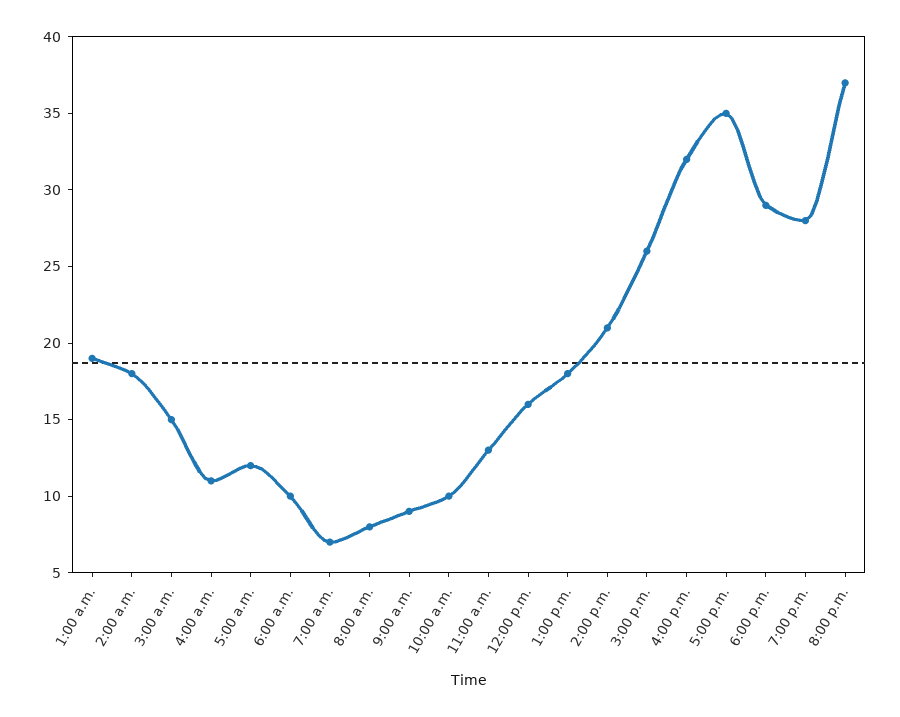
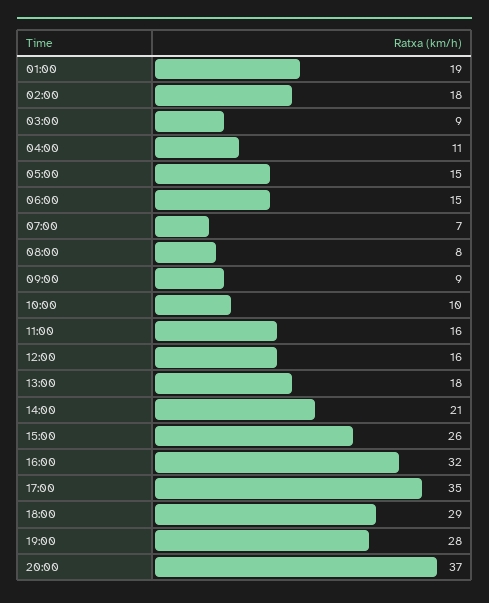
  {
    "1:00 a.m.": 19,
    "2:00 a.m.": 18,
-   "3:00 a.m.": 15,
+   "3:00 a.m.": 9,
    "4:00 a.m.": 11,
-   "5:00 a.m.": 12,
+   "5:00 a.m.": 15,
-   "6:00 a.m.": 10,
+   "6:00 a.m.": 15,
    "7:00 a.m.": 7,
    "8:00 a.m.": 8,
    "9:00 a.m.": 9,
    "10:00 a.m.": 10,
-   "11:00 a.m.": 13,
+   "11:00 a.m.": 16,
    "12:00 p.m.": 16,
    "1:00 p.m.": 18,
    "2:00 p.m.": 21,
    "3:00 p.m.": 26,
    "4:00 p.m.": 32,
    "5:00 p.m.": 35,
    "6:00 p.m.": 29,
    "7:00 p.m.": 28,
    "8:00 p.m.": 37
  }

